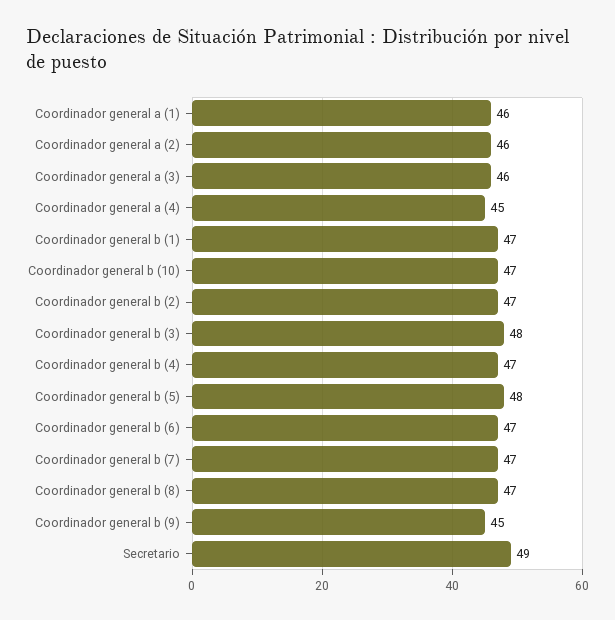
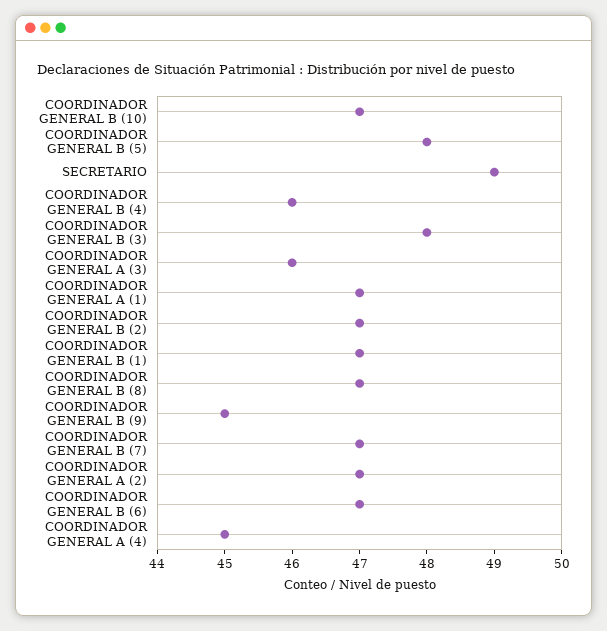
  {
-   "Coordinador general a (1)": 46,
+   "Coordinador general a (1)": 47,
-   "Coordinador general a (2)": 46,
+   "Coordinador general a (2)": 47,
    "Coordinador general a (3)": 46,
    "Coordinador general a (4)": 45,
    "Coordinador general b (1)": 47,
    "Coordinador general b (10)": 47,
    "Coordinador general b (2)": 47,
    "Coordinador general b (3)": 48,
-   "Coordinador general b (4)": 47,
+   "Coordinador general b (4)": 46,
    "Coordinador general b (5)": 48,
    "Coordinador general b (6)": 47,
    "Coordinador general b (7)": 47,
    "Coordinador general b (8)": 47,
    "Coordinador general b (9)": 45,
    "Secretario": 49
  }

